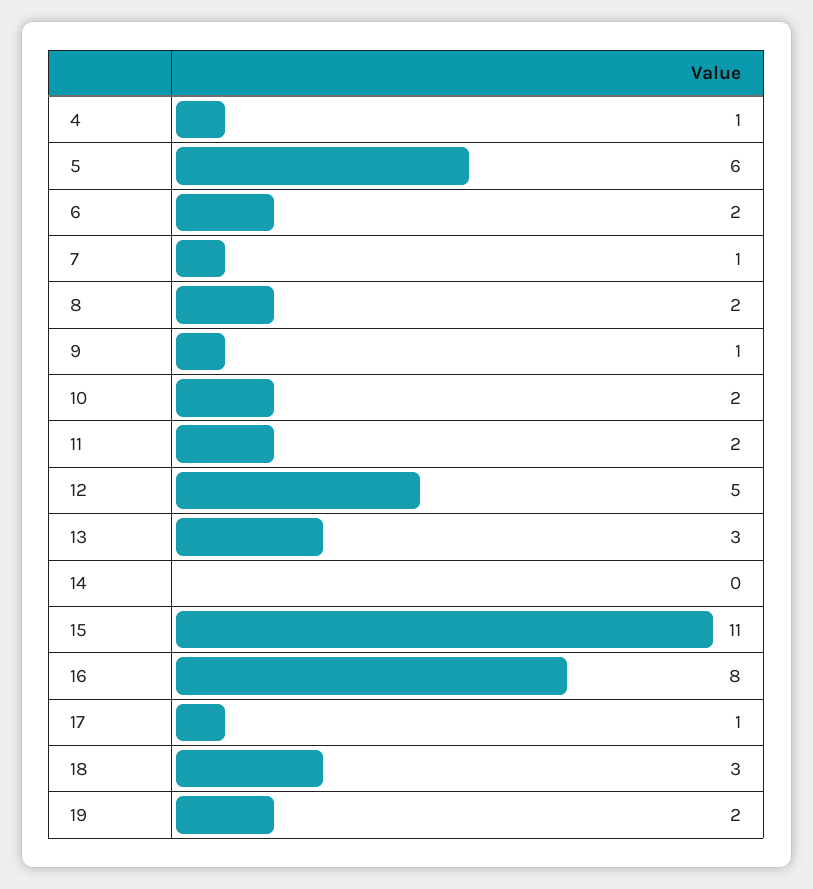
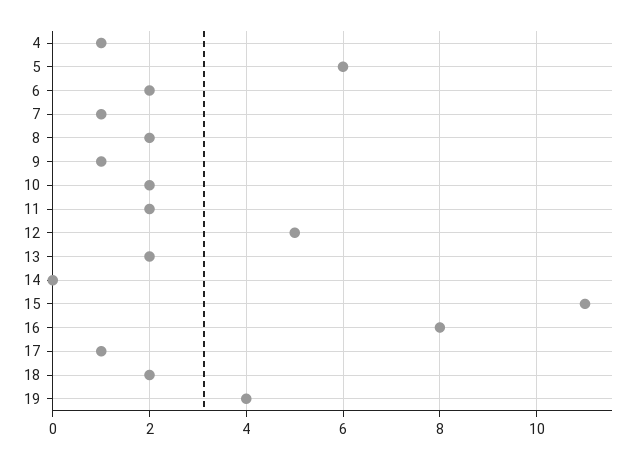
  {
    "4": 1,
    "5": 6,
    "6": 2,
    "7": 1,
    "8": 2,
    "9": 1,
    "10": 2,
    "11": 2,
    "12": 5,
-   "13": 3,
+   "13": 2,
    "14": 0,
    "15": 11,
    "16": 8,
    "17": 1,
-   "18": 3,
+   "18": 2,
-   "19": 2
+   "19": 4
  }

